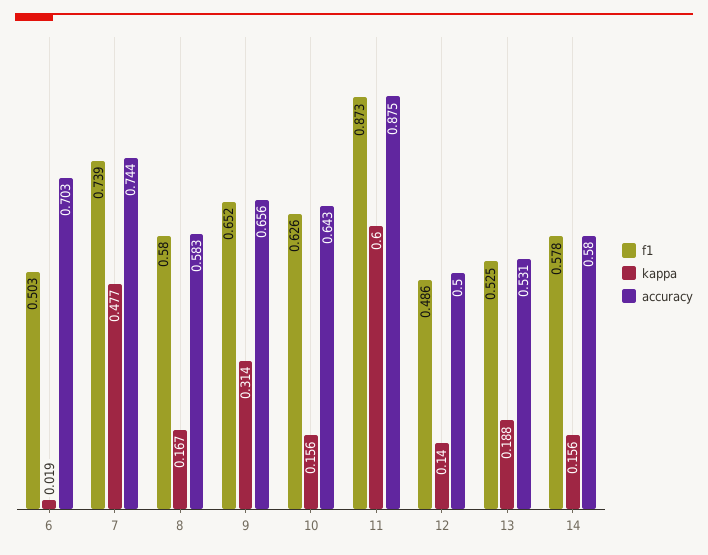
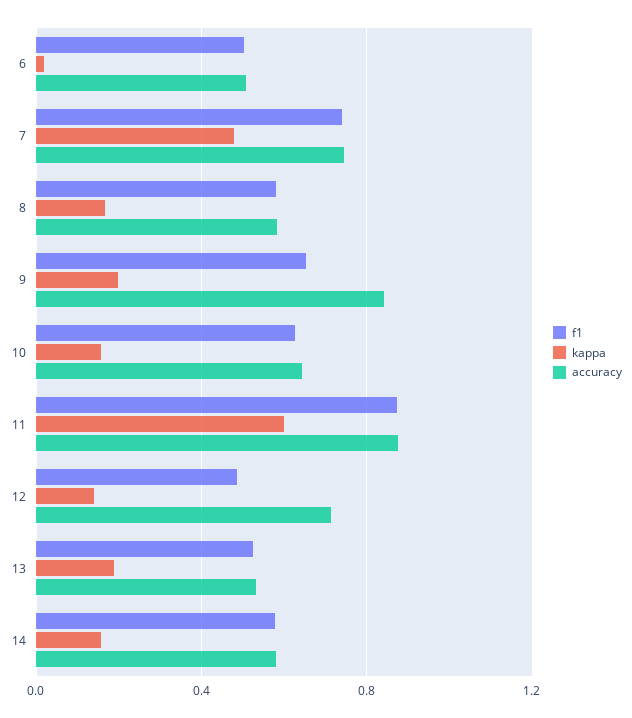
  {
    "f1": {
      "6": 0.503,
      "7": 0.739,
      "8": 0.58,
      "9": 0.652,
      "10": 0.626,
      "11": 0.873,
      "12": 0.486,
      "13": 0.525,
      "14": 0.578
    },
    "kappa": {
      "6": 0.019,
      "7": 0.477,
      "8": 0.167,
-     "9": 0.314,
+     "9": 0.2,
      "10": 0.156,
      "11": 0.6,
      "12": 0.14,
      "13": 0.188,
      "14": 0.156
    },
    "accuracy": {
-     "6": 0.703,
+     "6": 0.5,
      "7": 0.744,
      "8": 0.583,
-     "9": 0.656,
+     "9": 0.85,
      "10": 0.643,
      "11": 0.875,
-     "12": 0.5,
+     "12": 0.7,
      "13": 0.531,
      "14": 0.58
    }
  }

